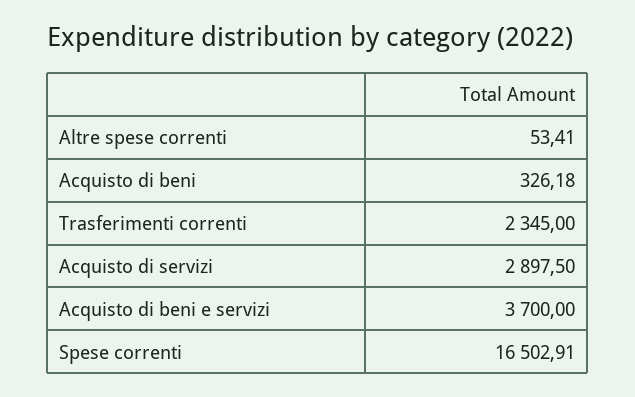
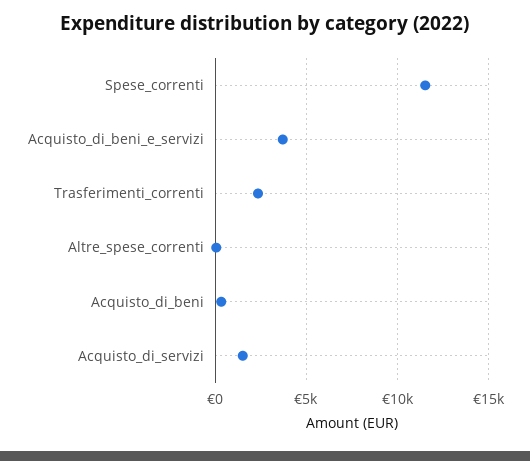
  {
    "Altre spese correnti": 53.41,
    "Acquisto di beni": 326.18,
    "Trasferimenti correnti": 2345,
-   "Acquisto di servizi": 2897.5,
+   "Acquisto di servizi": 1500,
    "Acquisto di beni e servizi": 3700,
-   "Spese correnti": 16502.91
+   "Spese correnti": 11500
  }

